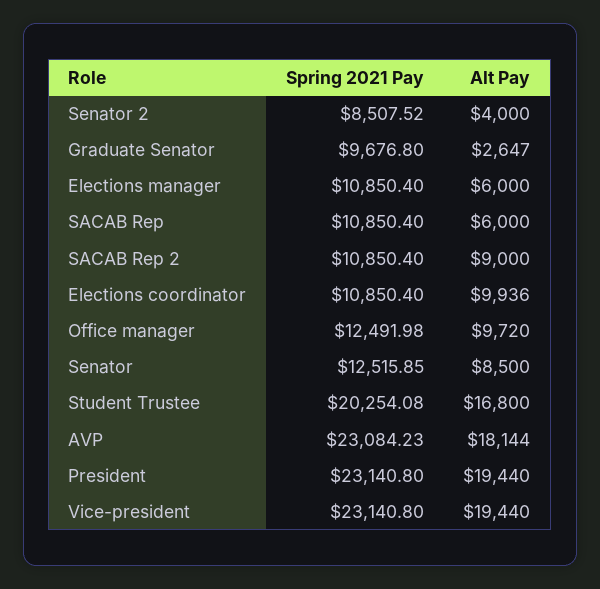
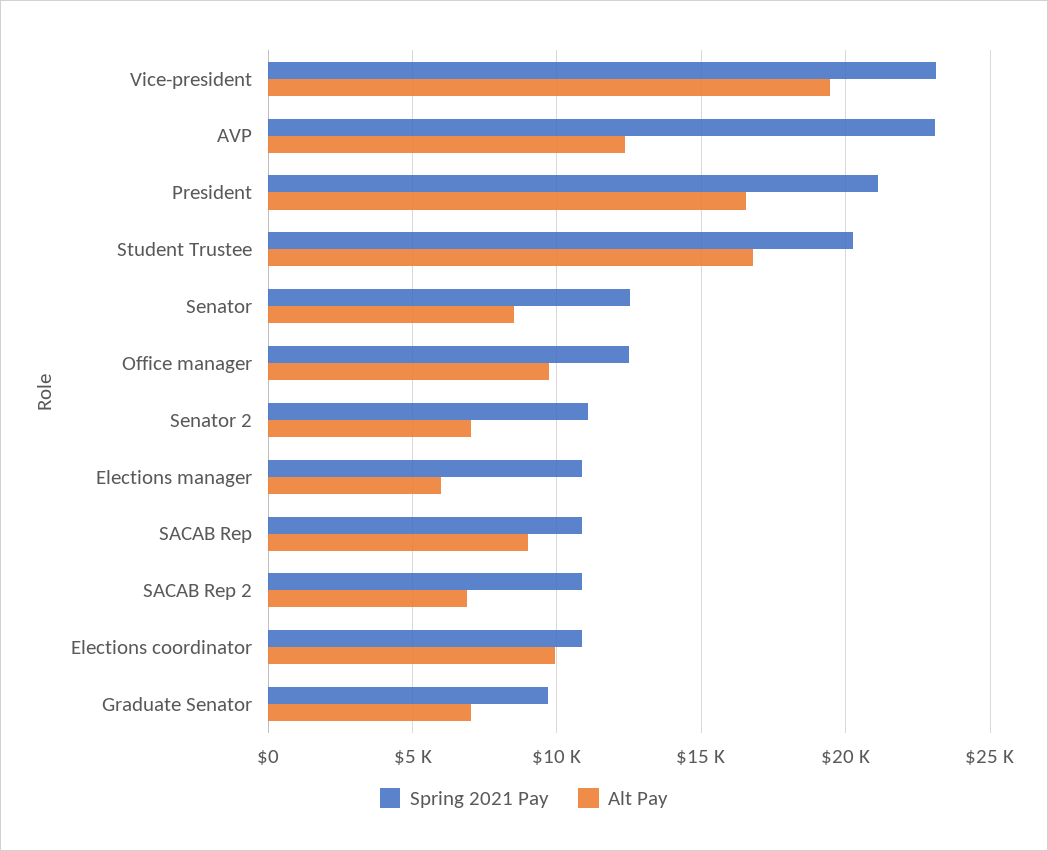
  {
    "Spring 2021 Pay": {
-     "Senator 2": 8507.52,
+     "Senator 2": 11000,
      "Graduate Senator": 9676.8,
      "Elections manager": 10850.4,
      "SACAB Rep": 10850.4,
      "SACAB Rep 2": 10850.4,
      "Elections coordinator": 10850.4,
      "Office manager": 12491.98,
      "Senator": 12515.85,
      "Student Trustee": 20254.08,
      "AVP": 23084.23,
-     "President": 23140.8,
+     "President": 21000,
      "Vice-president": 23140.8
    },
    "Alt Pay": {
-     "Senator 2": 4000,
+     "Senator 2": 7000,
-     "Graduate Senator": 2647,
+     "Graduate Senator": 7000,
      "Elections manager": 6000,
-     "SACAB Rep": 6000,
+     "SACAB Rep": 9000,
-     "SACAB Rep 2": 9000,
+     "SACAB Rep 2": 7000,
      "Elections coordinator": 9936,
      "Office manager": 9720,
      "Senator": 8500,
      "Student Trustee": 16800,
-     "AVP": 18144,
+     "AVP": 12500,
-     "President": 19440,
+     "President": 16500,
      "Vice-president": 19440
    }
  }

